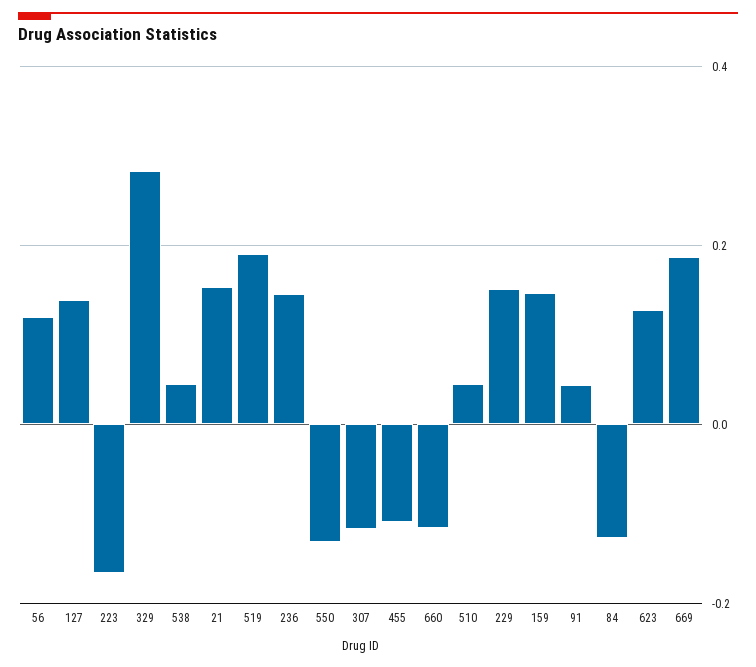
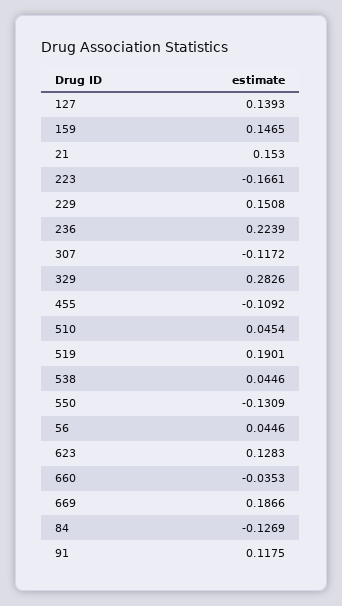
  {
-   "56": 0.12,
+   "56": 0.0446,
    "127": 0.1393,
    "223": -0.1661,
    "329": 0.2826,
    "538": 0.0446,
    "21": 0.153,
    "519": 0.1901,
-   "236": 0.14,
+   "236": 0.2239,
    "550": -0.1309,
    "307": -0.1172,
    "455": -0.1092,
-   "660": -0.12,
+   "660": -0.0353,
    "510": 0.0454,
    "229": 0.1508,
    "159": 0.1465,
-   "91": 0.04,
+   "91": 0.1175,
    "84": -0.1269,
    "623": 0.1283,
    "669": 0.1866
  }

